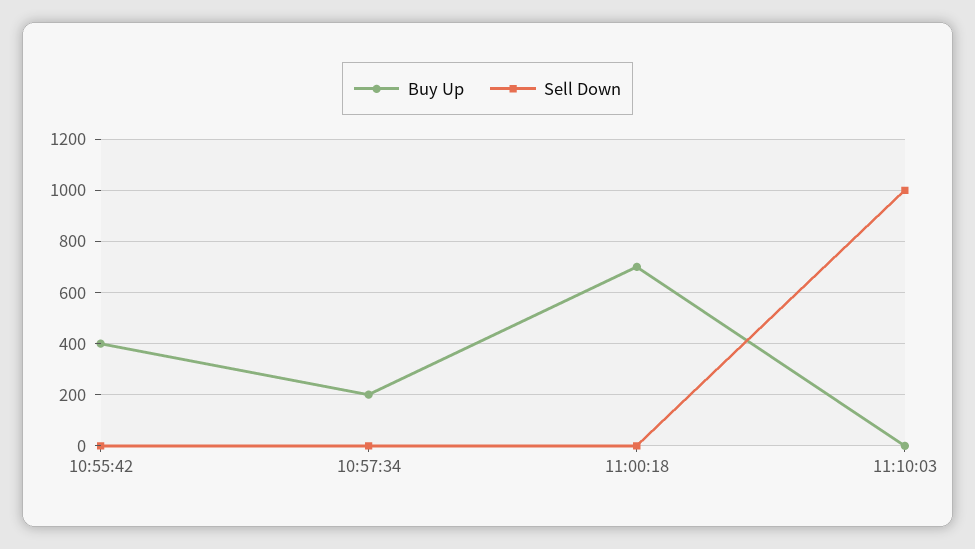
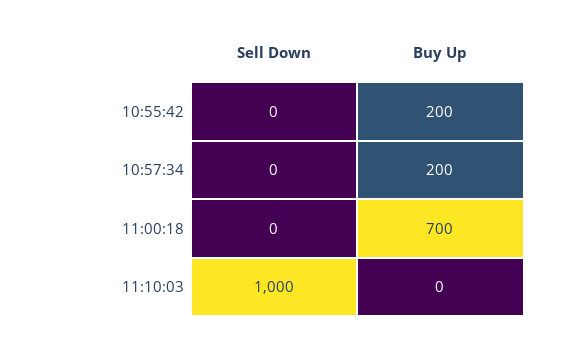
  {
    "Buy Up": {
-     "10:55:42": 400,
+     "10:55:42": 200,
      "10:57:34": 200,
      "11:00:18": 700,
      "11:10:03": 0
    },
    "Sell Down": {
      "10:55:42": 0,
      "10:57:34": 0,
      "11:00:18": 0,
      "11:10:03": 1000
    }
  }

